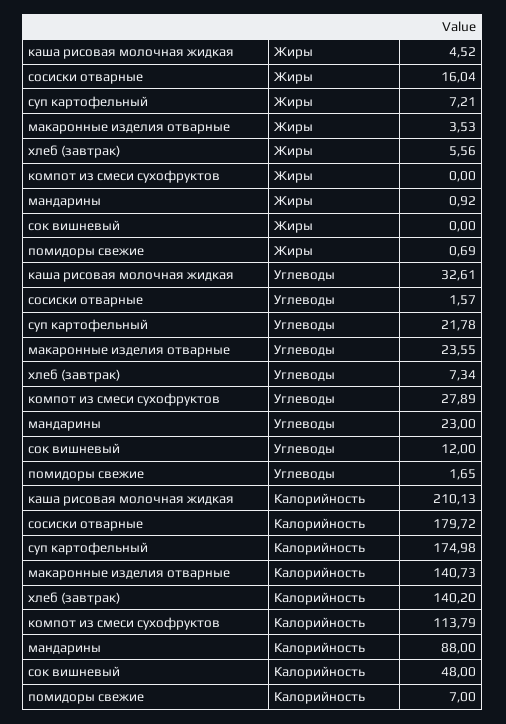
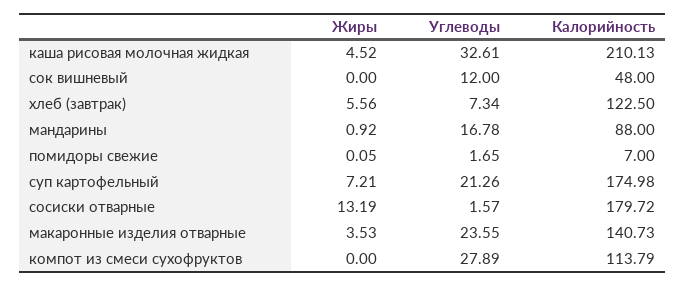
  {
    "каша рисовая молочная жидкая": {
      "Жиры": 4.52,
      "Углеводы": 32.61,
      "Калорийность": 210.13
    },
    "сосиски отварные": {
-     "Жиры": 16.04,
+     "Жиры": 13.19,
      "Углеводы": 1.57,
      "Калорийность": 179.72
    },
    "суп картофельный": {
      "Жиры": 7.21,
-     "Углеводы": 21.78,
+     "Углеводы": 21.26,
      "Калорийность": 174.98
    },
    "макаронные изделия отварные": {
      "Жиры": 3.53,
      "Углеводы": 23.55,
      "Калорийность": 140.73
    },
    "хлеб (завтрак)": {
      "Жиры": 5.56,
      "Углеводы": 7.34,
-     "Калорийность": 140.2
+     "Калорийность": 122.5
    },
    "компот из смеси сухофруктов": {
      "Жиры": 0,
      "Углеводы": 27.89,
      "Калорийность": 113.79
    },
    "мандарины": {
      "Жиры": 0.92,
-     "Углеводы": 23,
+     "Углеводы": 16.78,
      "Калорийность": 88
    },
    "сок вишневый": {
      "Жиры": 0,
      "Углеводы": 12,
      "Калорийность": 48
    },
    "помидоры свежие": {
-     "Жиры": 0.69,
+     "Жиры": 0.05,
      "Углеводы": 1.65,
      "Калорийность": 7
    }
  }

